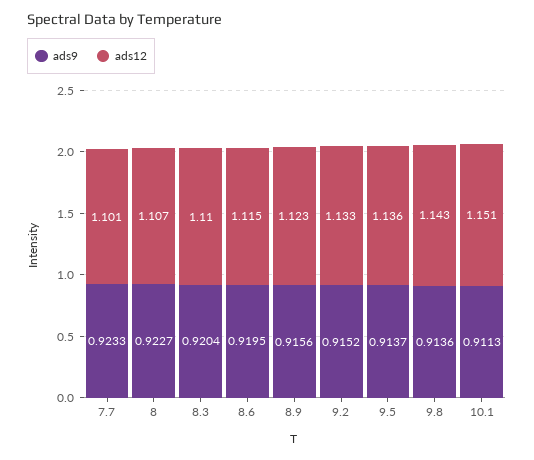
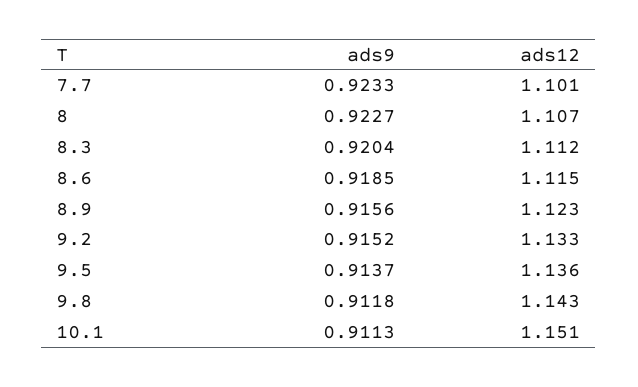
  {
    "ads9": {
      "7.7": 0.9233,
      "8": 0.9227,
      "8.3": 0.9204,
-     "8.6": 0.9195,
+     "8.6": 0.9185,
      "8.9": 0.9156,
      "9.2": 0.9152,
      "9.5": 0.9137,
-     "9.8": 0.9136,
+     "9.8": 0.9118,
      "10.1": 0.9113
    },
    "ads12": {
      "7.7": 1.101,
      "8": 1.107,
-     "8.3": 1.11,
+     "8.3": 1.112,
      "8.6": 1.115,
      "8.9": 1.123,
      "9.2": 1.133,
      "9.5": 1.136,
      "9.8": 1.143,
      "10.1": 1.151
    }
  }

